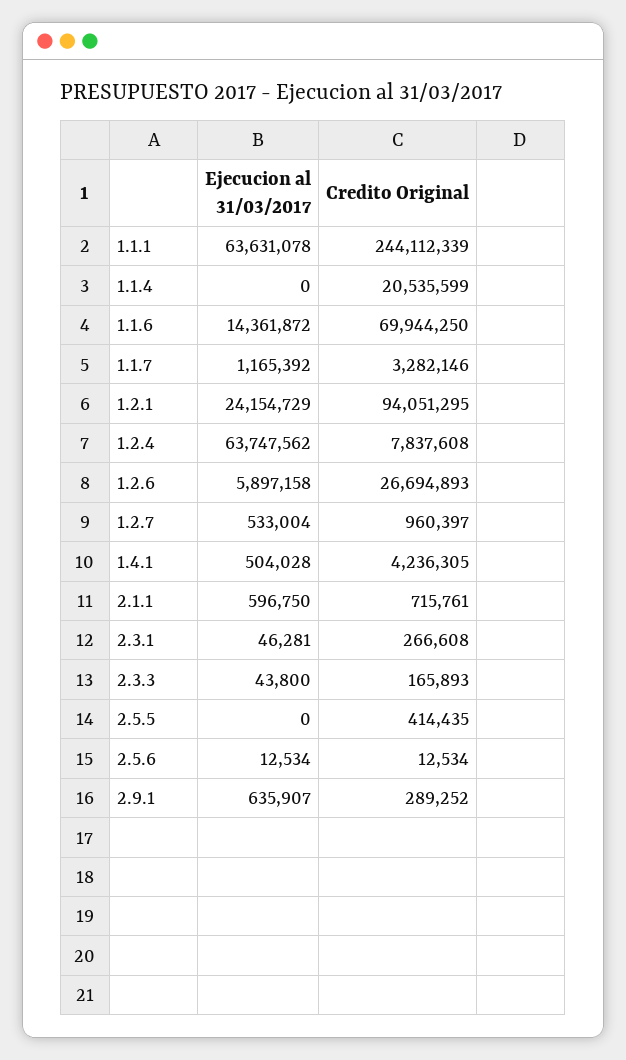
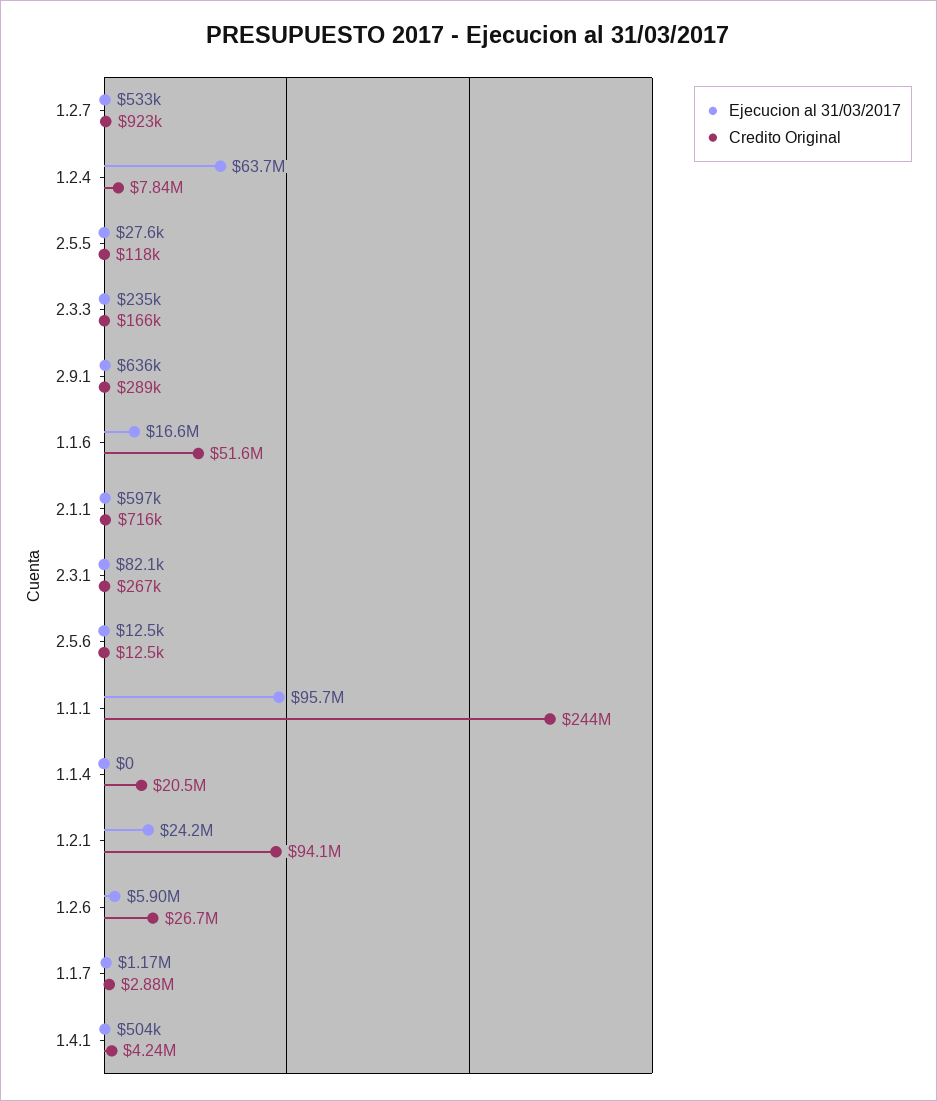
  {
    "Ejecucion al 31/03/2017": {
-     "1.1.1": 63631078,
+     "1.1.1": 95700000,
      "1.1.4": 0,
-     "1.1.6": 14361872,
+     "1.1.6": 16600000,
      "1.1.7": 1165392,
      "1.2.1": 24154729,
      "1.2.4": 63747562,
      "1.2.6": 5897158,
      "1.2.7": 533004,
      "1.4.1": 504028,
      "2.1.1": 596750,
-     "2.3.1": 46281,
+     "2.3.1": 82100,
-     "2.3.3": 43800,
+     "2.3.3": 235000,
-     "2.5.5": 0,
+     "2.5.5": 27600,
      "2.5.6": 12534,
      "2.9.1": 635907
    },
    "Credito Original": {
      "1.1.1": 244112339,
      "1.1.4": 20535599,
-     "1.1.6": 69944250,
+     "1.1.6": 51600000,
-     "1.1.7": 3282146,
+     "1.1.7": 2880000,
      "1.2.1": 94051295,
      "1.2.4": 7837608,
      "1.2.6": 26694893,
-     "1.2.7": 960397,
+     "1.2.7": 923000,
      "1.4.1": 4236305,
      "2.1.1": 715761,
      "2.3.1": 266608,
      "2.3.3": 165893,
-     "2.5.5": 414435,
+     "2.5.5": 118000,
      "2.5.6": 12534,
      "2.9.1": 289252
    }
  }

